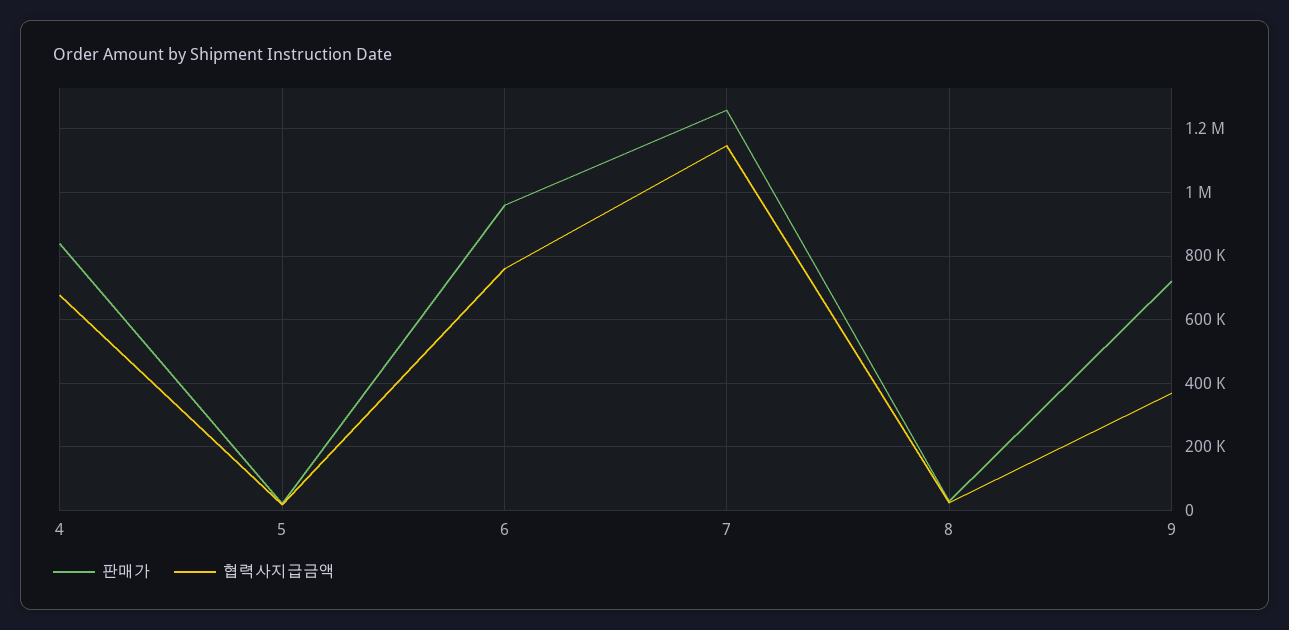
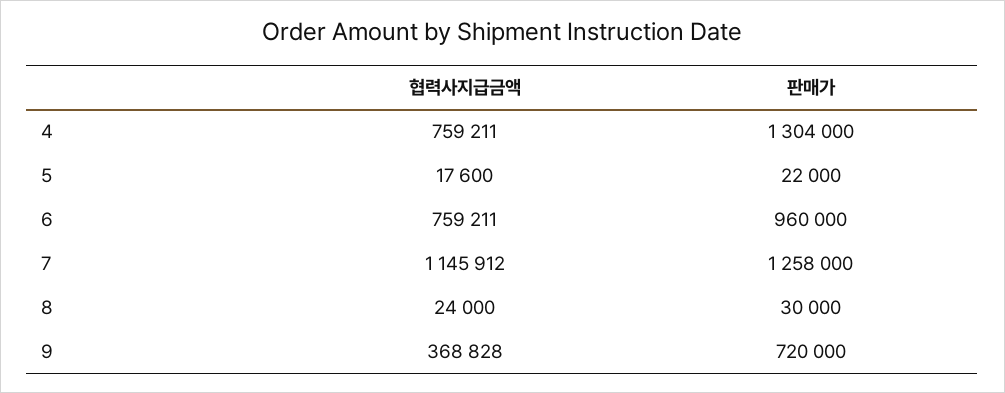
  {
    "판매가": {
-     "4": 840000,
+     "4": 1304000,
      "5": 22000,
      "6": 960000,
      "7": 1258000,
      "8": 30000,
      "9": 720000
    },
    "협력사지급금액": {
-     "4": 680000,
+     "4": 759211,
      "5": 17600,
      "6": 759211,
      "7": 1145912,
      "8": 24000,
      "9": 368828
    }
  }

